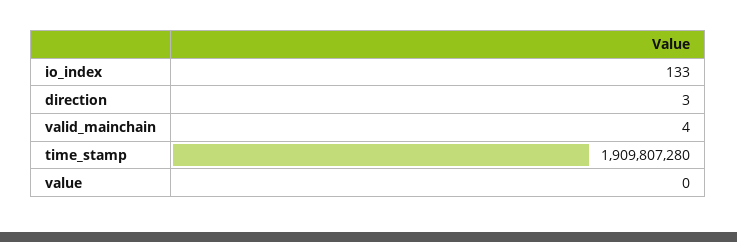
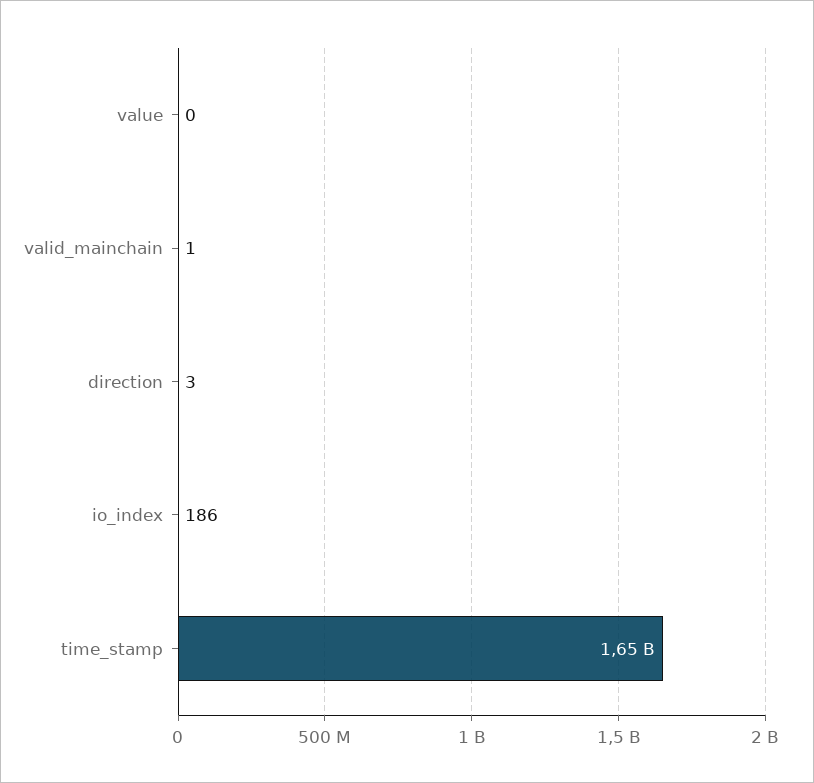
  {
-   "io_index": 133,
+   "io_index": 186,
    "direction": 3,
-   "valid_mainchain": 4,
+   "valid_mainchain": 1,
-   "time_stamp": 1909807280,
+   "time_stamp": 1650000000,
    "value": 0
  }

